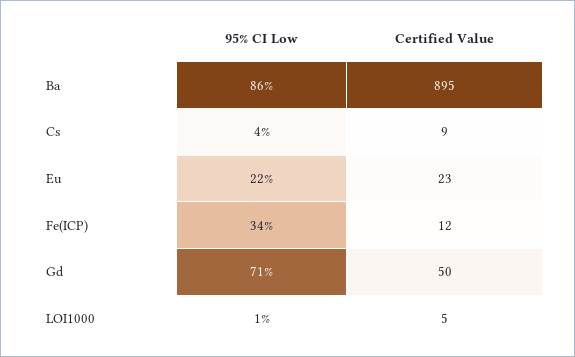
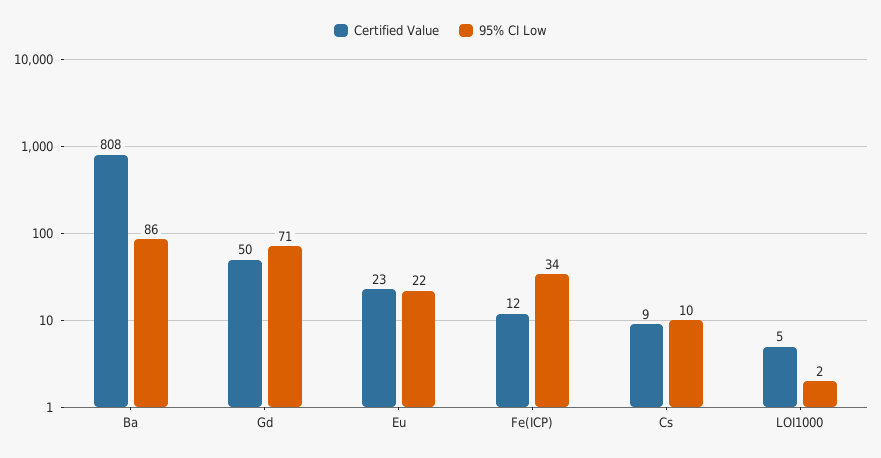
  {
    "95% CI Low": {
      "Ba": 86,
-     "Cs": 4,
+     "Cs": 10,
      "Eu": 22,
      "Fe(ICP)": 34,
      "Gd": 71,
-     "LOI1000": 1
+     "LOI1000": 2
    },
    "Certified Value": {
-     "Ba": 895,
+     "Ba": 808,
      "Cs": 9,
      "Eu": 23,
      "Fe(ICP)": 12,
      "Gd": 50,
      "LOI1000": 5
    }
  }

